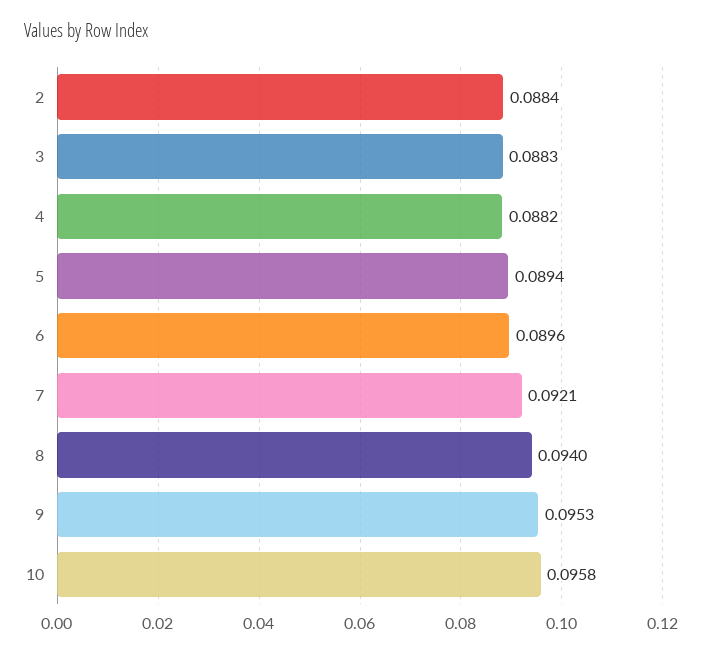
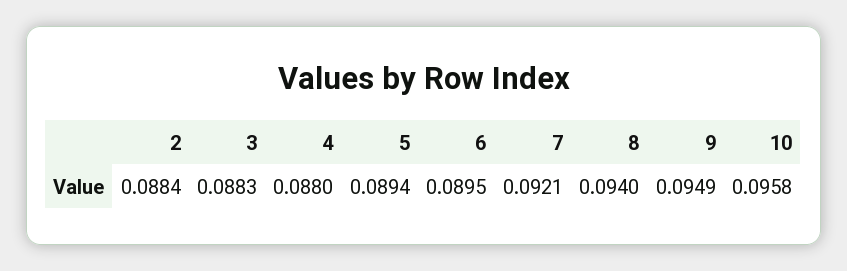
  {
    "2": 0.0884,
    "3": 0.0883,
-   "4": 0.0882,
+   "4": 0.088,
    "5": 0.0894,
-   "6": 0.0896,
+   "6": 0.0895,
    "7": 0.0921,
    "8": 0.094,
-   "9": 0.0953,
+   "9": 0.0949,
    "10": 0.0958
  }

